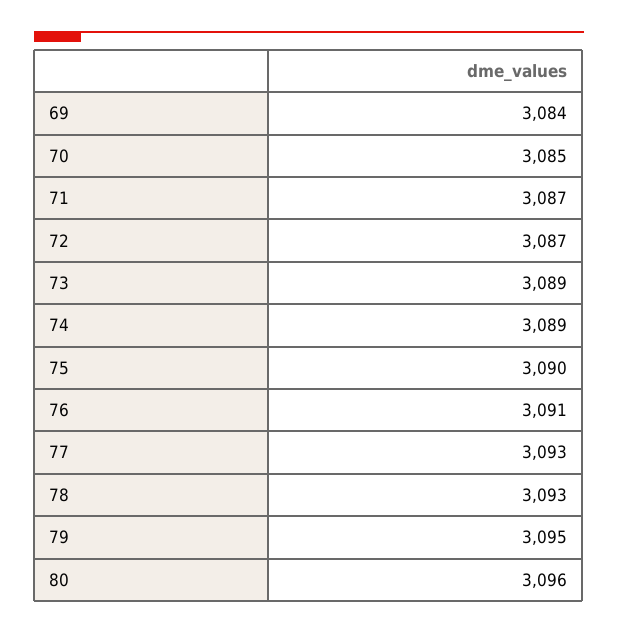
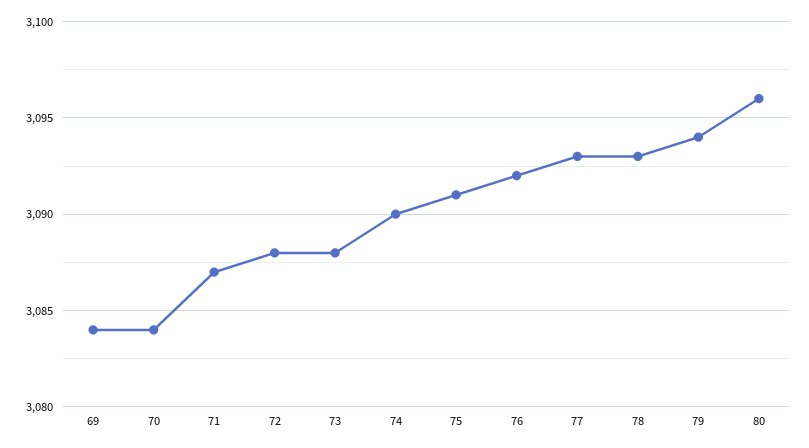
  {
    "69": 3084,
-   "70": 3085,
+   "70": 3084,
    "71": 3087,
-   "72": 3087,
+   "72": 3088,
-   "73": 3089,
+   "73": 3088,
-   "74": 3089,
+   "74": 3090,
-   "75": 3090,
+   "75": 3091,
-   "76": 3091,
+   "76": 3092,
    "77": 3093,
    "78": 3093,
-   "79": 3095,
+   "79": 3094,
    "80": 3096
  }

